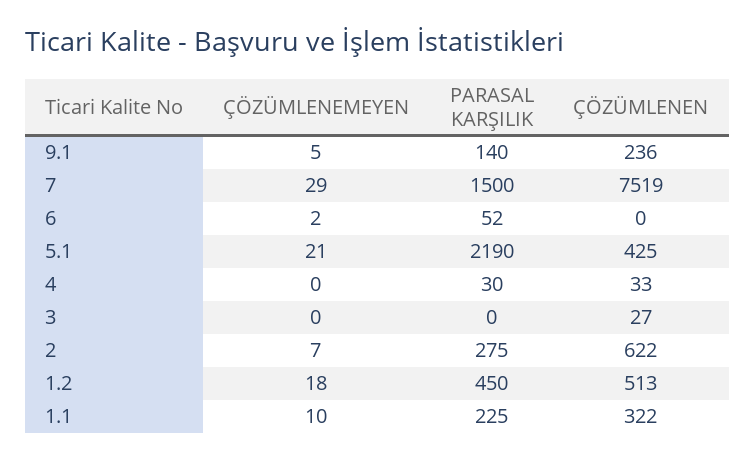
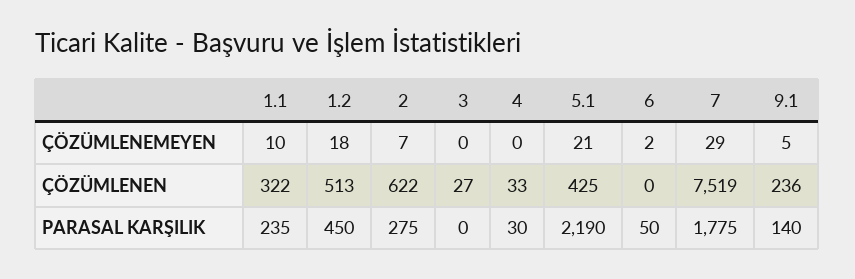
  {
    "ÇÖZÜMLENEMEYEN": {
      "9.1": 5,
      "7": 29,
      "6": 2,
      "5.1": 21,
      "4": 0,
      "3": 0,
      "2": 7,
      "1.2": 18,
      "1.1": 10
    },
    "PARASAL KARŞILIK": {
      "9.1": 140,
-     "7": 1500,
+     "7": 1775,
-     "6": 52,
+     "6": 50,
      "5.1": 2190,
      "4": 30,
      "3": 0,
      "2": 275,
      "1.2": 450,
-     "1.1": 225
+     "1.1": 235
    },
    "ÇÖZÜMLENEN": {
      "9.1": 236,
      "7": 7519,
      "6": 0,
      "5.1": 425,
      "4": 33,
      "3": 27,
      "2": 622,
      "1.2": 513,
      "1.1": 322
    }
  }

